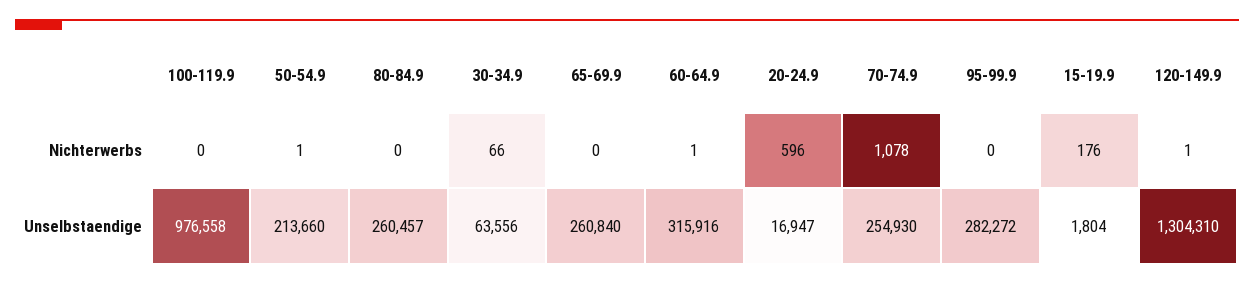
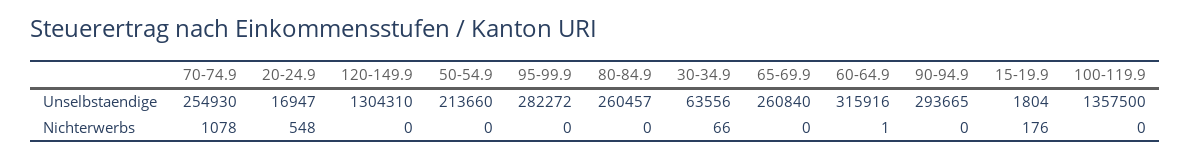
  {
    "100-119.9": {
      "Nichterwerbs": 0,
-     "Unselbstaendige": 976558
+     "Unselbstaendige": 1357500
    },
    "50-54.9": {
-     "Nichterwerbs": 1,
+     "Nichterwerbs": 0,
      "Unselbstaendige": 213660
    },
    "80-84.9": {
      "Nichterwerbs": 0,
      "Unselbstaendige": 260457
    },
    "30-34.9": {
      "Nichterwerbs": 66,
      "Unselbstaendige": 63556
    },
    "65-69.9": {
      "Nichterwerbs": 0,
      "Unselbstaendige": 260840
    },
    "60-64.9": {
      "Nichterwerbs": 1,
      "Unselbstaendige": 315916
    },
    "20-24.9": {
-     "Nichterwerbs": 596,
+     "Nichterwerbs": 548,
      "Unselbstaendige": 16947
    },
    "70-74.9": {
      "Nichterwerbs": 1078,
      "Unselbstaendige": 254930
    },
    "95-99.9": {
      "Nichterwerbs": 0,
      "Unselbstaendige": 282272
    },
    "15-19.9": {
      "Nichterwerbs": 176,
      "Unselbstaendige": 1804
    },
    "120-149.9": {
-     "Nichterwerbs": 1,
+     "Nichterwerbs": 0,
      "Unselbstaendige": 1304310
-   }
+   },
+   "90-94.9": {
+     "Unselbstaendige": 293665,
+     "Nichterwerbs": 0
+   }
  }

